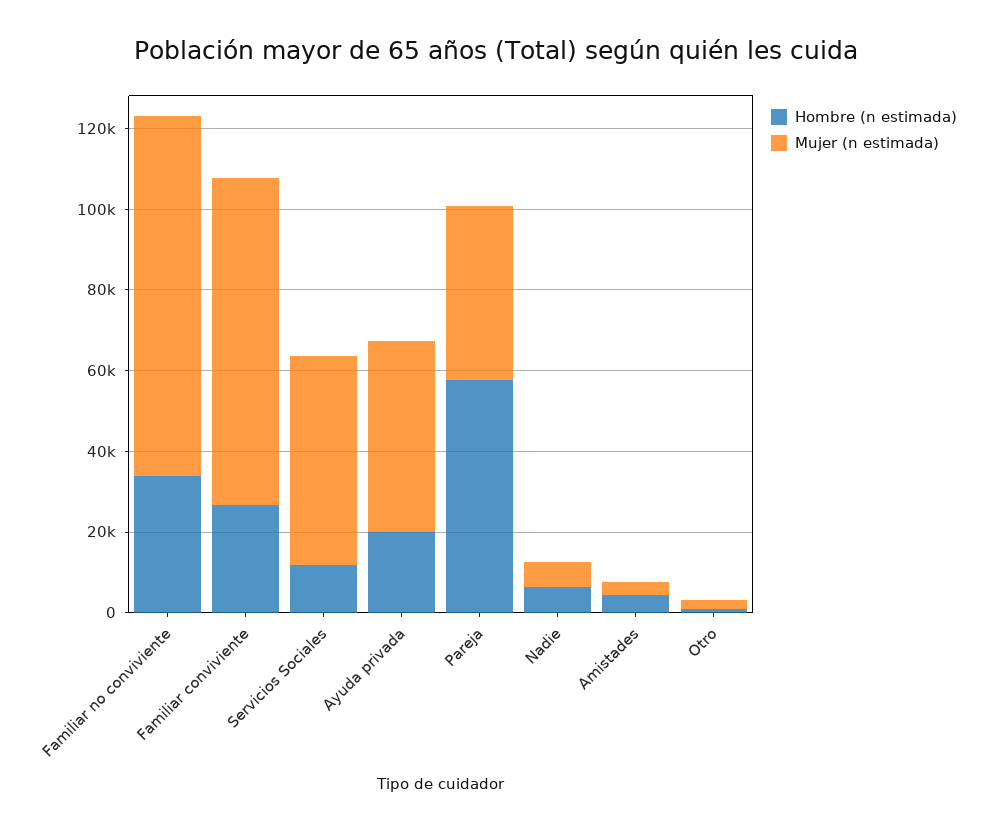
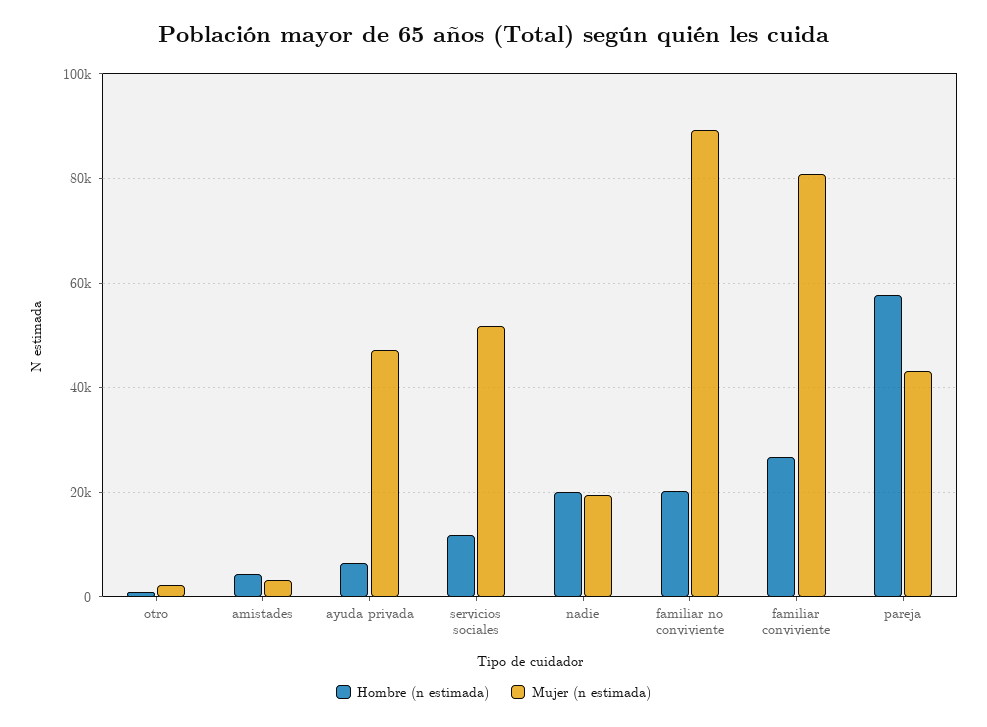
  {
    "Hombre (n estimada)": {
-     "Familiar no conviviente": 35000,
+     "Familiar no conviviente": 20000,
      "Familiar conviviente": 26000,
      "Servicios Sociales": 12000,
-     "Ayuda privada": 20000,
+     "Ayuda privada": 6000,
      "Pareja": 58000,
-     "Nadie": 5000,
+     "Nadie": 20000,
      "Amistades": 4000,
      "Otro": 0
    },
    "Mujer (n estimada)": {
      "Familiar no conviviente": 90000,
      "Familiar conviviente": 80000,
      "Servicios Sociales": 52000,
      "Ayuda privada": 48000,
      "Pareja": 44000,
-     "Nadie": 5000,
+     "Nadie": 20000,
      "Amistades": 4000,
      "Otro": 2000
    }
  }

